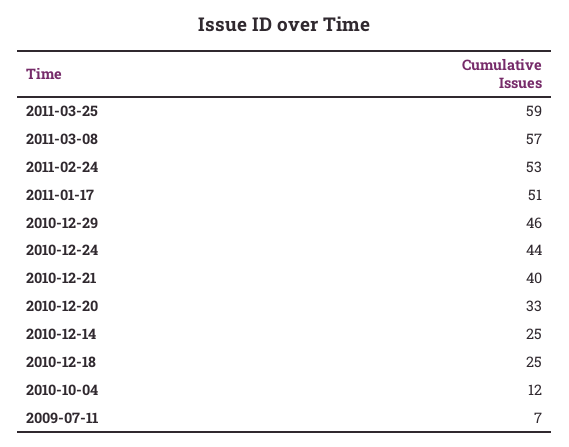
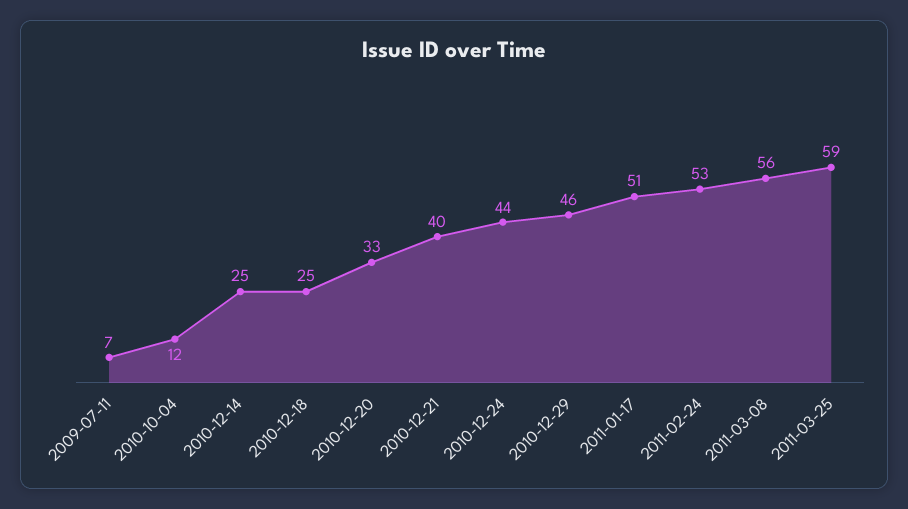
  {
    "2011-03-25": 59,
-   "2011-03-08": 57,
+   "2011-03-08": 56,
    "2011-02-24": 53,
    "2011-01-17": 51,
    "2010-12-29": 46,
    "2010-12-24": 44,
    "2010-12-21": 40,
    "2010-12-20": 33,
    "2010-12-14": 25,
    "2010-12-18": 25,
    "2010-10-04": 12,
    "2009-07-11": 7
  }

